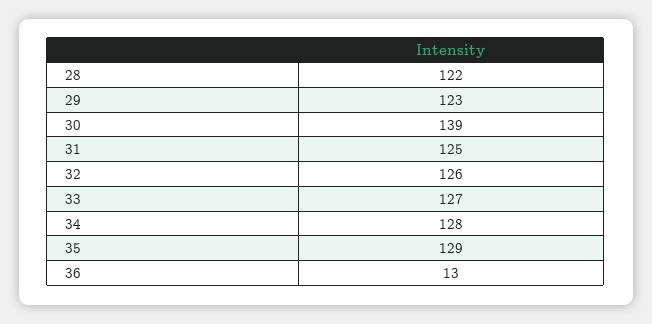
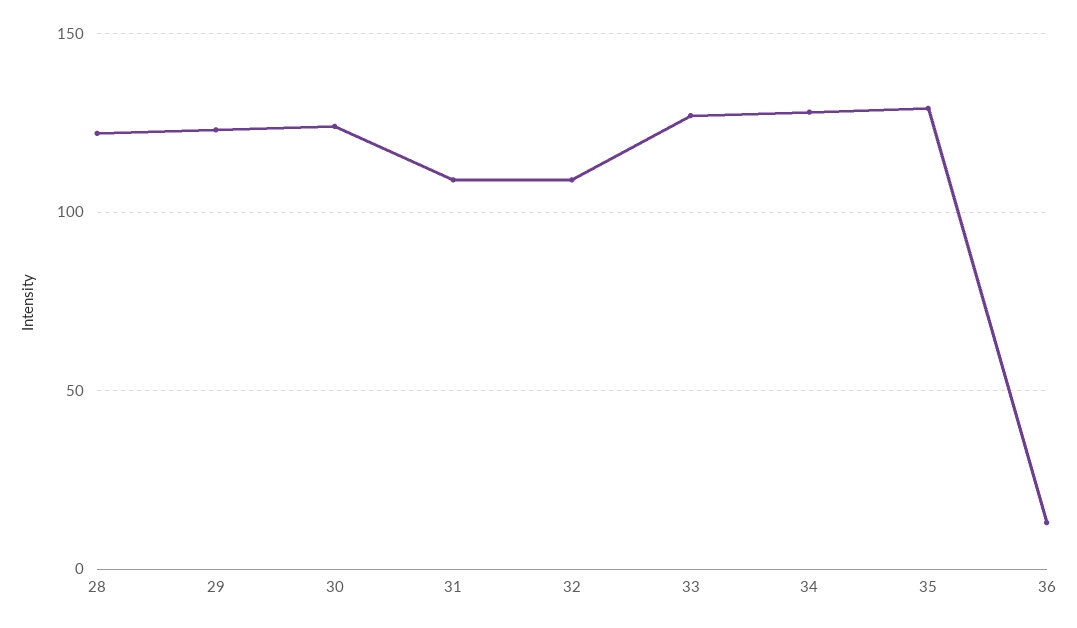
  {
    "28": 122,
    "29": 123,
-   "30": 139,
+   "30": 125,
-   "31": 125,
+   "31": 110,
-   "32": 126,
+   "32": 110,
    "33": 127,
    "34": 128,
    "35": 129,
    "36": 13
  }

